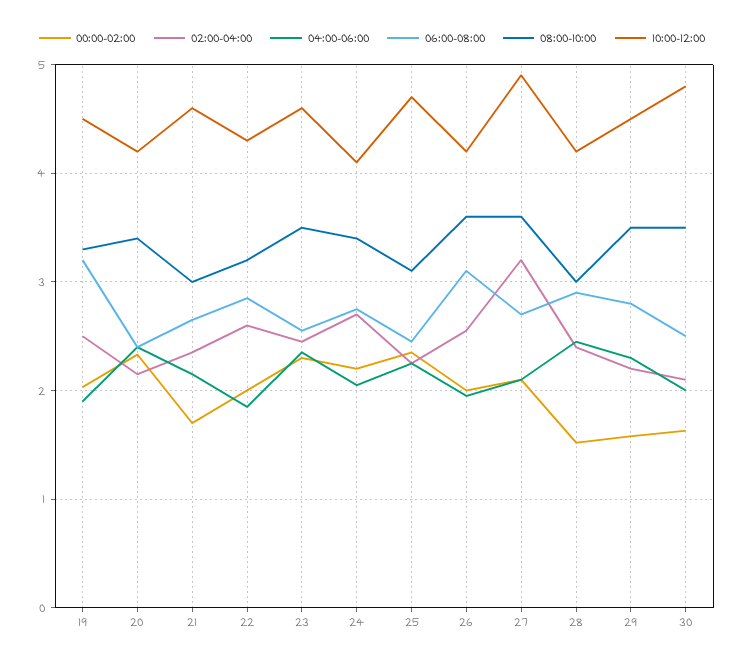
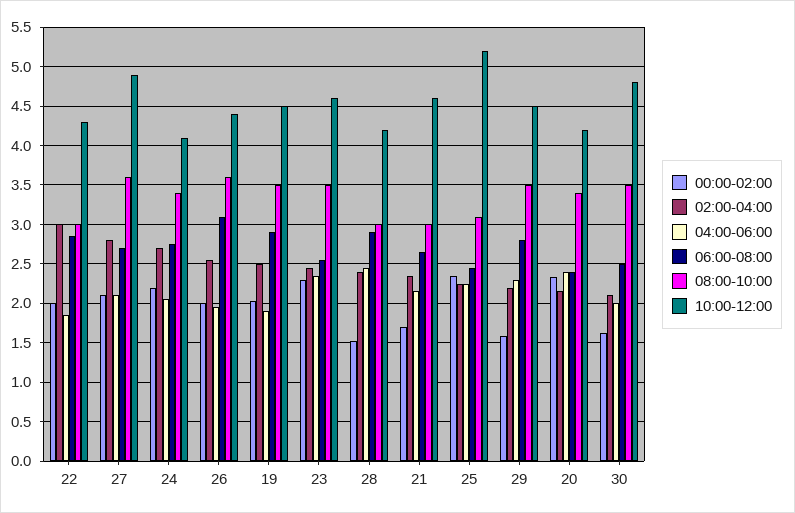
  {
    "00:00-02:00": {
      "19": 2,
      "20": 2.3,
      "21": 1.7,
      "22": 2,
      "23": 2.3,
      "24": 2.2,
      "25": 2.4,
      "26": 2,
      "27": 2.1,
      "28": 1.5,
      "29": 1.6,
      "30": 1.6
    },
    "02:00-04:00": {
      "19": 2.5,
      "20": 2.2,
      "21": 2.4,
-     "22": 2.6,
+     "22": 3,
      "23": 2.5,
      "24": 2.7,
      "25": 2.3,
      "26": 2.6,
-     "27": 3.2,
+     "27": 2.8,
      "28": 2.4,
      "29": 2.2,
      "30": 2.1
    },
    "04:00-06:00": {
      "19": 1.9,
      "20": 2.4,
      "21": 2.2,
      "22": 1.9,
      "23": 2.4,
      "24": 2.1,
      "25": 2.3,
      "26": 2,
      "27": 2.1,
      "28": 2.5,
      "29": 2.3,
      "30": 2
    },
    "06:00-08:00": {
-     "19": 3.2,
+     "19": 2.9,
      "20": 2.4,
      "21": 2.7,
      "22": 2.9,
      "23": 2.6,
      "24": 2.8,
      "25": 2.5,
      "26": 3.1,
      "27": 2.7,
      "28": 2.9,
      "29": 2.8,
      "30": 2.5
    },
    "08:00-10:00": {
-     "19": 3.3,
+     "19": 3.5,
      "20": 3.4,
      "21": 3,
-     "22": 3.2,
+     "22": 3,
      "23": 3.5,
      "24": 3.4,
      "25": 3.1,
      "26": 3.6,
      "27": 3.6,
      "28": 3,
      "29": 3.5,
      "30": 3.5
    },
    "10:00-12:00": {
      "19": 4.5,
      "20": 4.2,
      "21": 4.6,
      "22": 4.3,
      "23": 4.6,
      "24": 4.1,
-     "25": 4.7,
+     "25": 5.2,
-     "26": 4.2,
+     "26": 4.4,
      "27": 4.9,
      "28": 4.2,
      "29": 4.5,
      "30": 4.8
    }
  }

